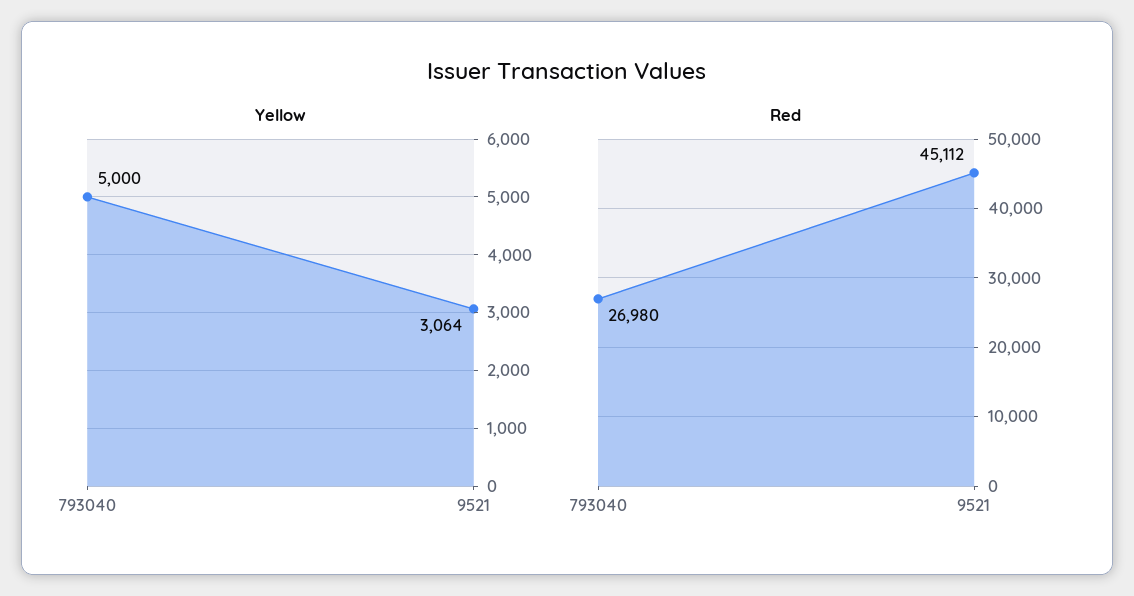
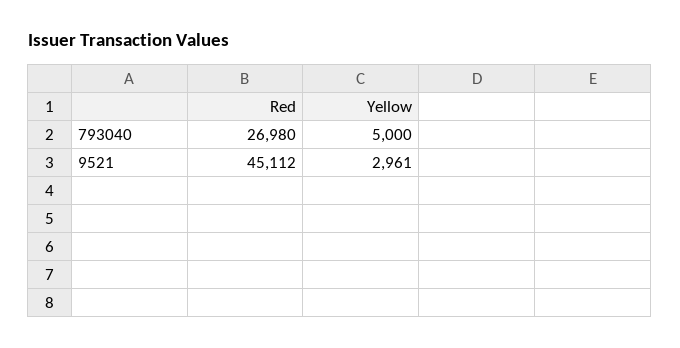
  {
    "Yellow": {
      "793040": 5000,
-     "9521": 3064
+     "9521": 2961
    },
    "Red": {
      "793040": 26980,
      "9521": 45112
    }
  }

